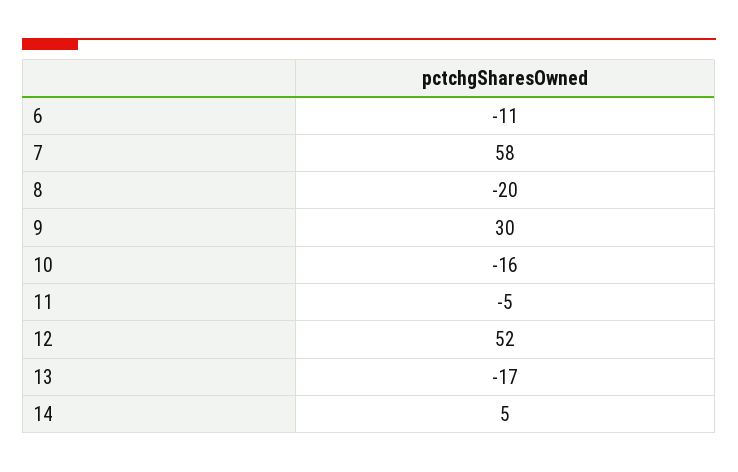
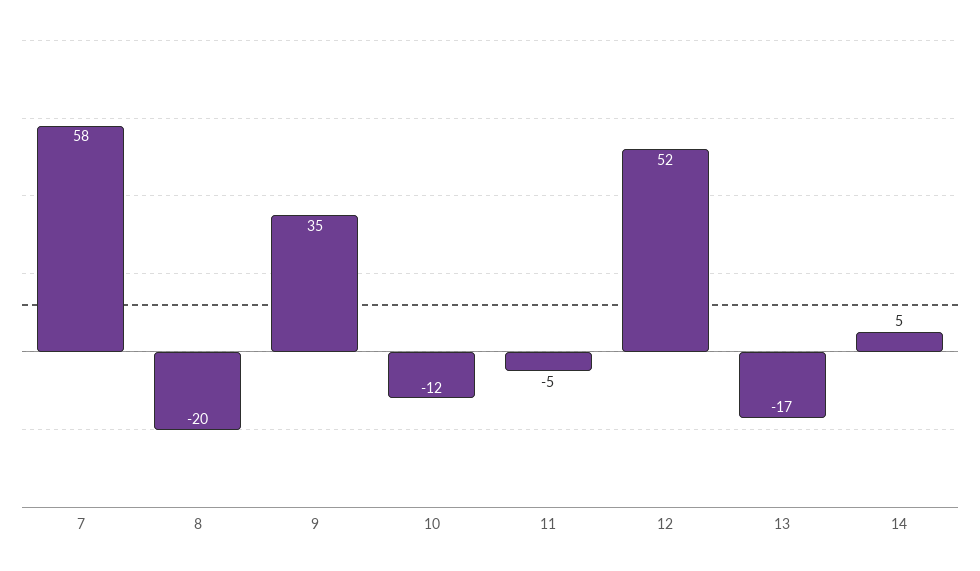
  {
-   "6": -11,
    "7": 58,
    "8": -20,
-   "9": 30,
+   "9": 35,
-   "10": -16,
+   "10": -12,
    "11": -5,
    "12": 52,
    "13": -17,
    "14": 5
  }

